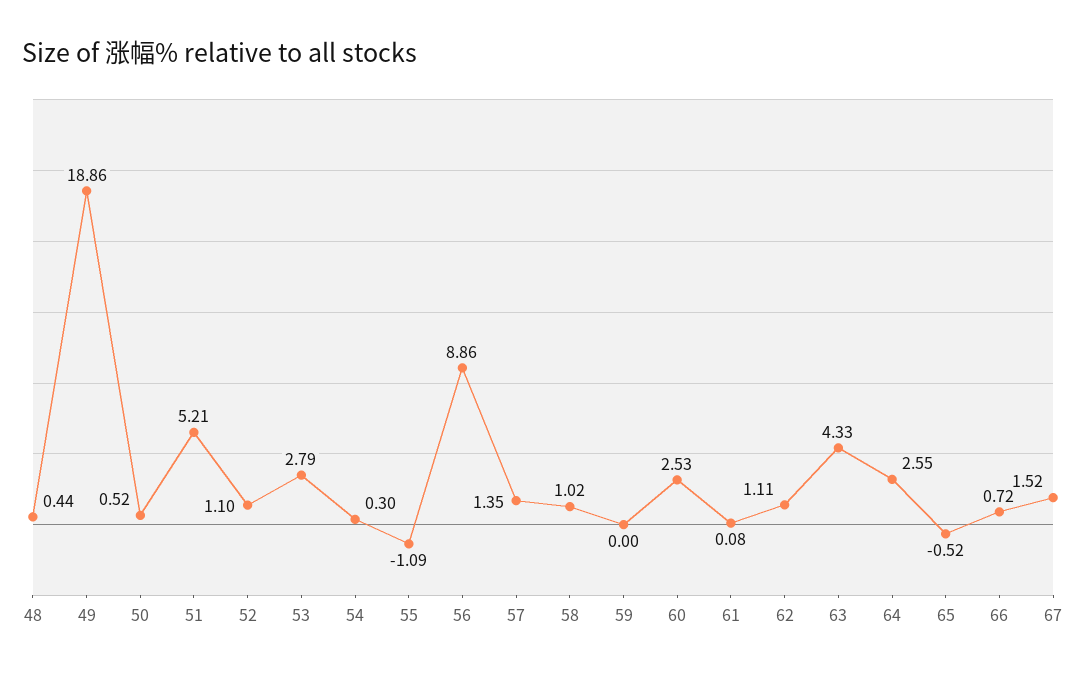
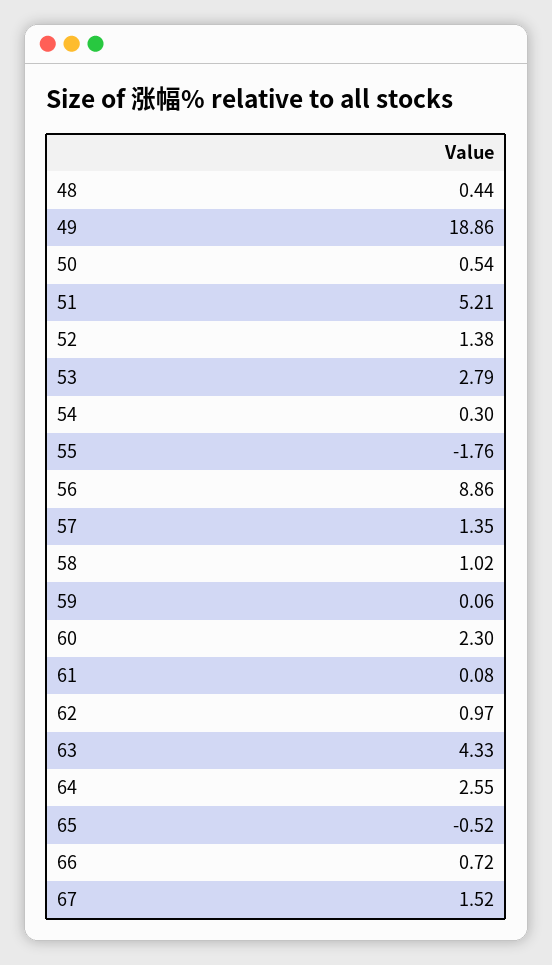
  {
    "48": 0.44,
    "49": 18.86,
-   "50": 0.52,
+   "50": 0.54,
    "51": 5.21,
-   "52": 1.1,
+   "52": 1.38,
    "53": 2.79,
    "54": 0.3,
-   "55": -1.09,
+   "55": -1.76,
    "56": 8.86,
    "57": 1.35,
    "58": 1.02,
-   "59": 0,
+   "59": 0.06,
-   "60": 2.53,
+   "60": 2.3,
    "61": 0.08,
-   "62": 1.11,
+   "62": 0.97,
    "63": 4.33,
    "64": 2.55,
    "65": -0.52,
    "66": 0.72,
    "67": 1.52
  }

